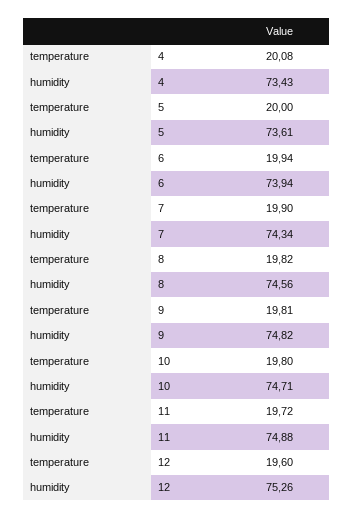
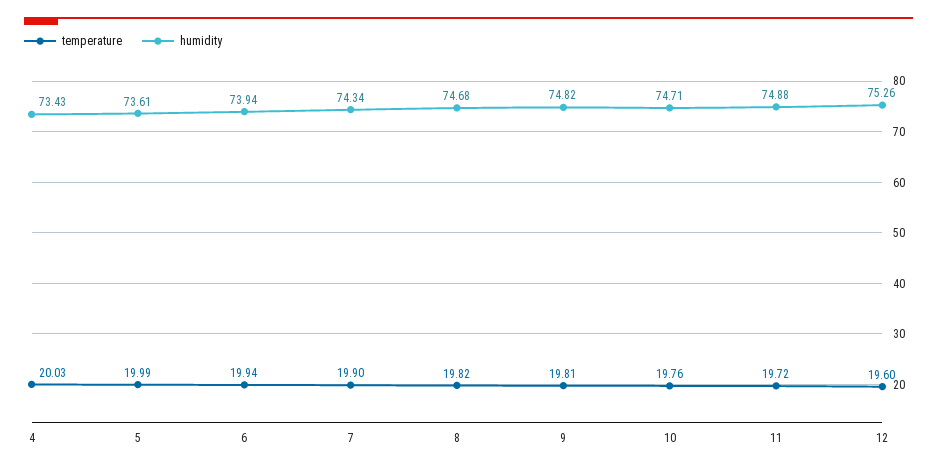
  {
    "temperature": {
-     "4": 20.08,
+     "4": 20.03,
-     "5": 20,
+     "5": 19.99,
      "6": 19.94,
      "7": 19.9,
      "8": 19.82,
      "9": 19.81,
-     "10": 19.8,
+     "10": 19.76,
      "11": 19.72,
      "12": 19.6
    },
    "humidity": {
      "4": 73.43,
      "5": 73.61,
      "6": 73.94,
      "7": 74.34,
-     "8": 74.56,
+     "8": 74.68,
      "9": 74.82,
      "10": 74.71,
      "11": 74.88,
      "12": 75.26
    }
  }

